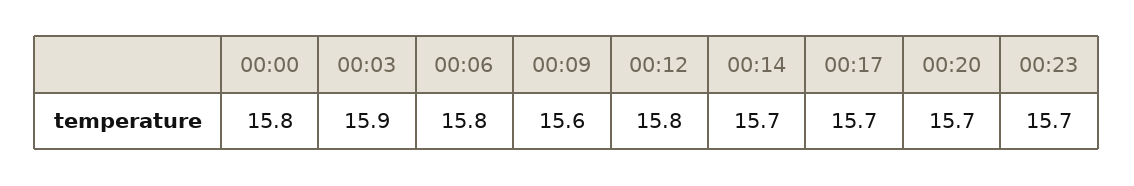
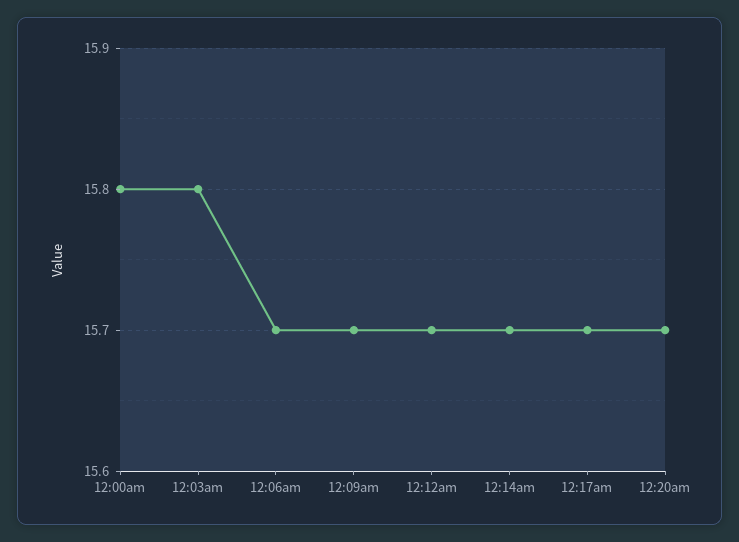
  {
    "00:00": 15.8,
-   "00:03": 15.9,
+   "00:03": 15.8,
-   "00:06": 15.8,
+   "00:06": 15.7,
-   "00:09": 15.6,
+   "00:09": 15.7,
-   "00:12": 15.8,
+   "00:12": 15.7,
    "00:14": 15.7,
    "00:17": 15.7,
-   "00:20": 15.7,
+   "00:20": 15.7
-   "00:23": 15.7
  }

